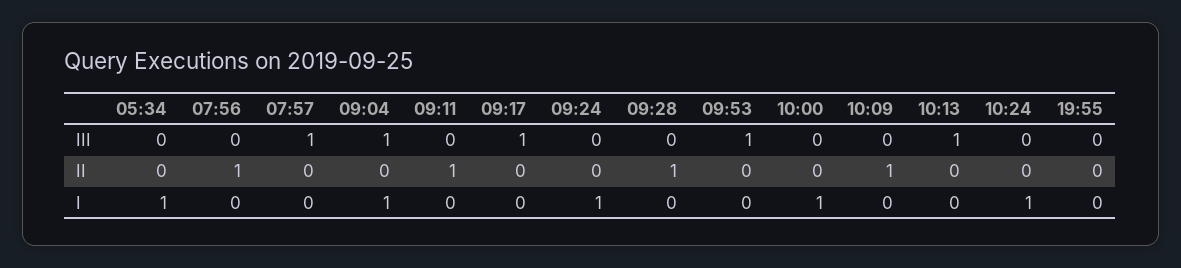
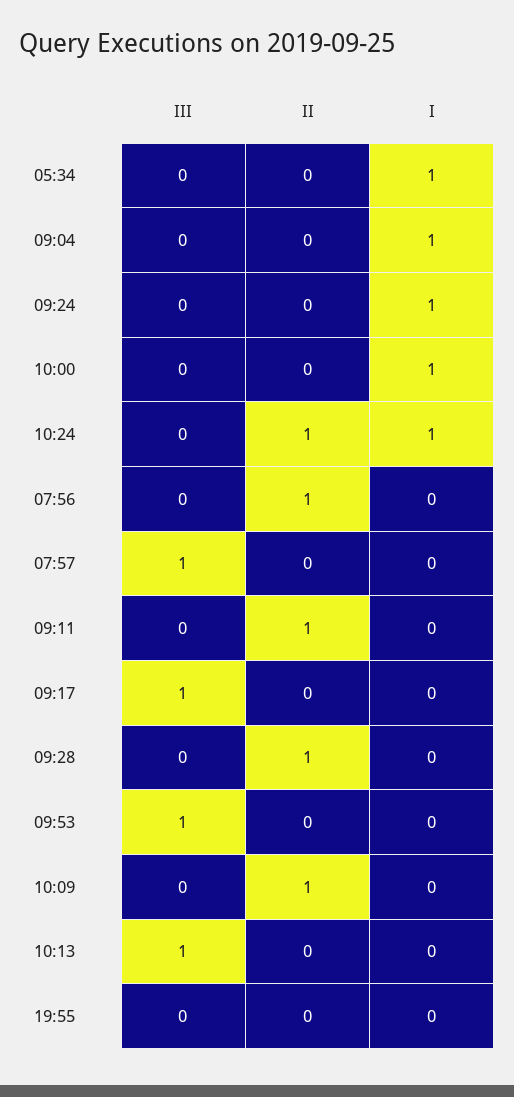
  {
    "05:34": {
      "III": 0,
      "II": 0,
      "I": 1
    },
    "07:56": {
      "III": 0,
      "II": 1,
      "I": 0
    },
    "07:57": {
      "III": 1,
      "II": 0,
      "I": 0
    },
    "09:04": {
-     "III": 1,
+     "III": 0,
      "II": 0,
      "I": 1
    },
    "09:11": {
      "III": 0,
      "II": 1,
      "I": 0
    },
    "09:17": {
      "III": 1,
      "II": 0,
      "I": 0
    },
    "09:24": {
      "III": 0,
      "II": 0,
      "I": 1
    },
    "09:28": {
      "III": 0,
      "II": 1,
      "I": 0
    },
    "09:53": {
      "III": 1,
      "II": 0,
      "I": 0
    },
    "10:00": {
      "III": 0,
      "II": 0,
      "I": 1
    },
    "10:09": {
      "III": 0,
      "II": 1,
      "I": 0
    },
    "10:13": {
      "III": 1,
      "II": 0,
      "I": 0
    },
    "10:24": {
      "III": 0,
-     "II": 0,
+     "II": 1,
      "I": 1
    },
    "19:55": {
      "III": 0,
      "II": 0,
      "I": 0
    }
  }

